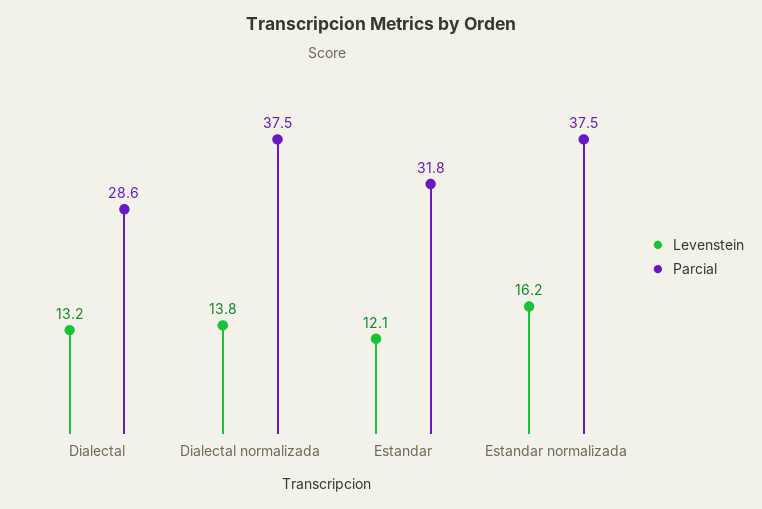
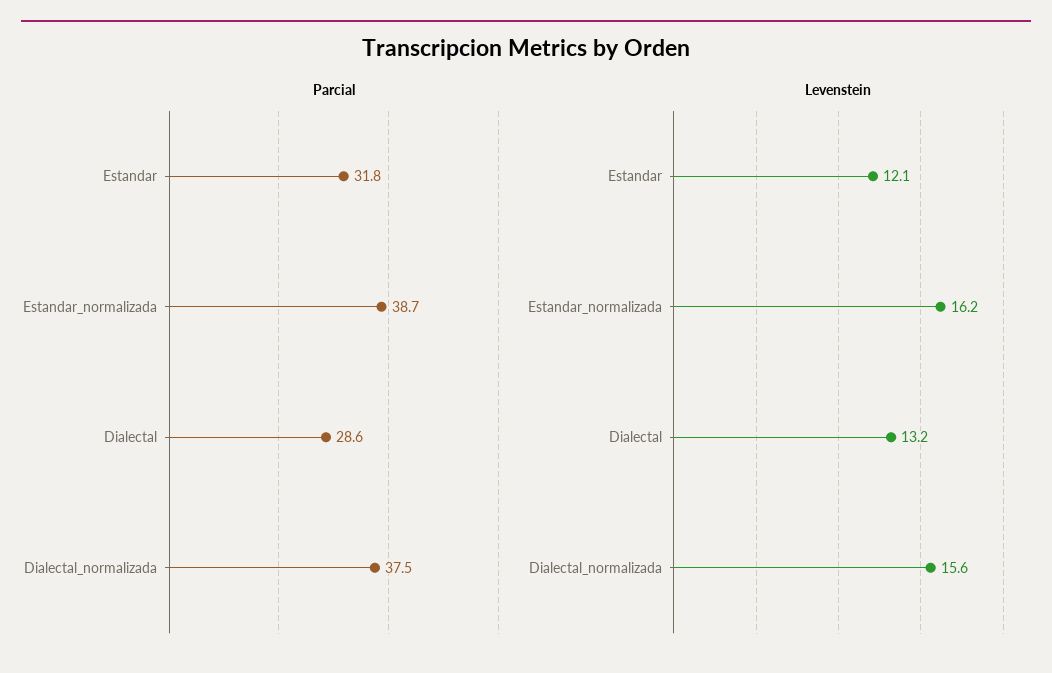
  {
    "Levenstein": {
      "Dialectal": 13.2,
-     "Dialectal normalizada": 13.8,
+     "Dialectal normalizada": 15.6,
      "Estandar": 12.1,
      "Estandar normalizada": 16.2
    },
    "Parcial": {
      "Dialectal": 28.6,
      "Dialectal normalizada": 37.5,
      "Estandar": 31.8,
-     "Estandar normalizada": 37.5
+     "Estandar normalizada": 38.7
    }
  }

